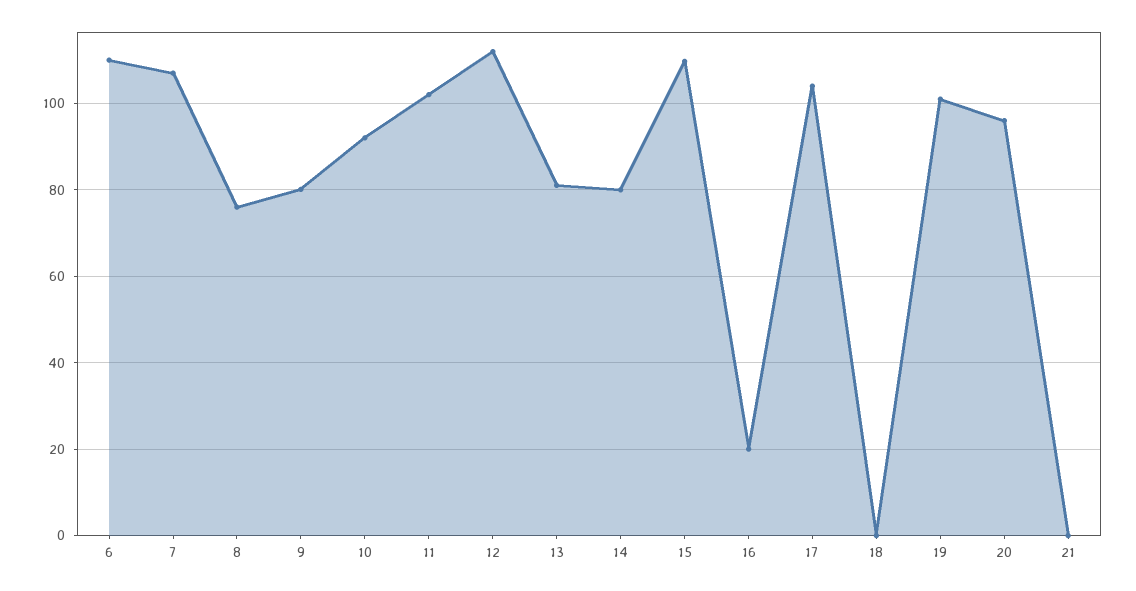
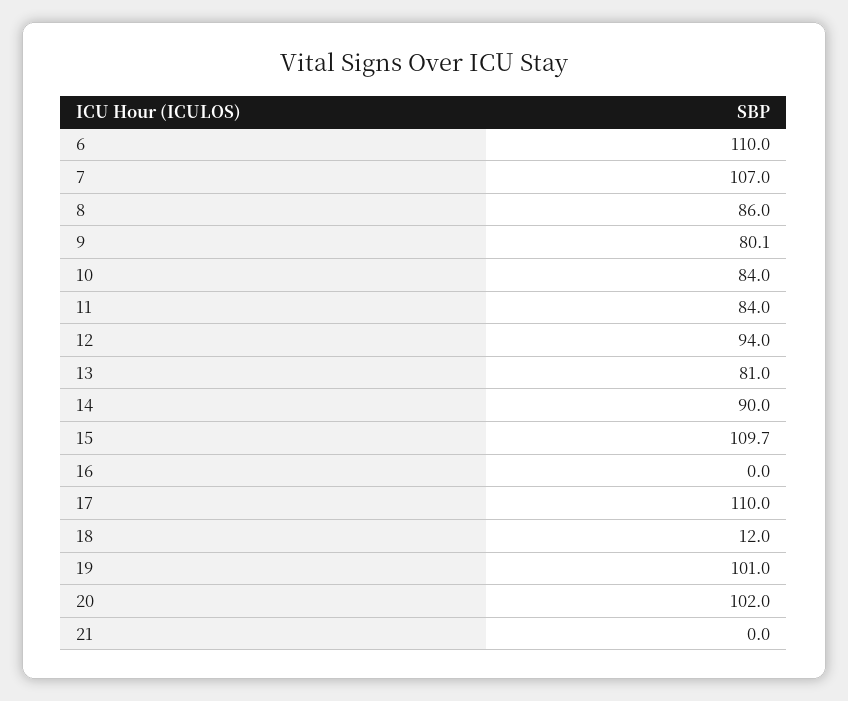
  {
    "6": 110,
    "7": 107,
-   "8": 76,
+   "8": 86,
    "9": 80.1,
-   "10": 92,
+   "10": 84,
-   "11": 102,
+   "11": 84,
-   "12": 112,
+   "12": 94,
    "13": 81,
-   "14": 80,
+   "14": 90,
    "15": 109.7,
-   "16": 20,
+   "16": 0,
-   "17": 104,
+   "17": 110,
-   "18": 0,
+   "18": 12,
    "19": 101,
-   "20": 96,
+   "20": 102,
    "21": 0
  }

